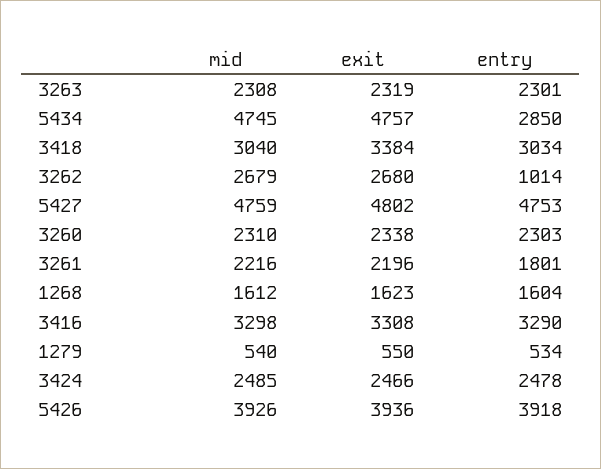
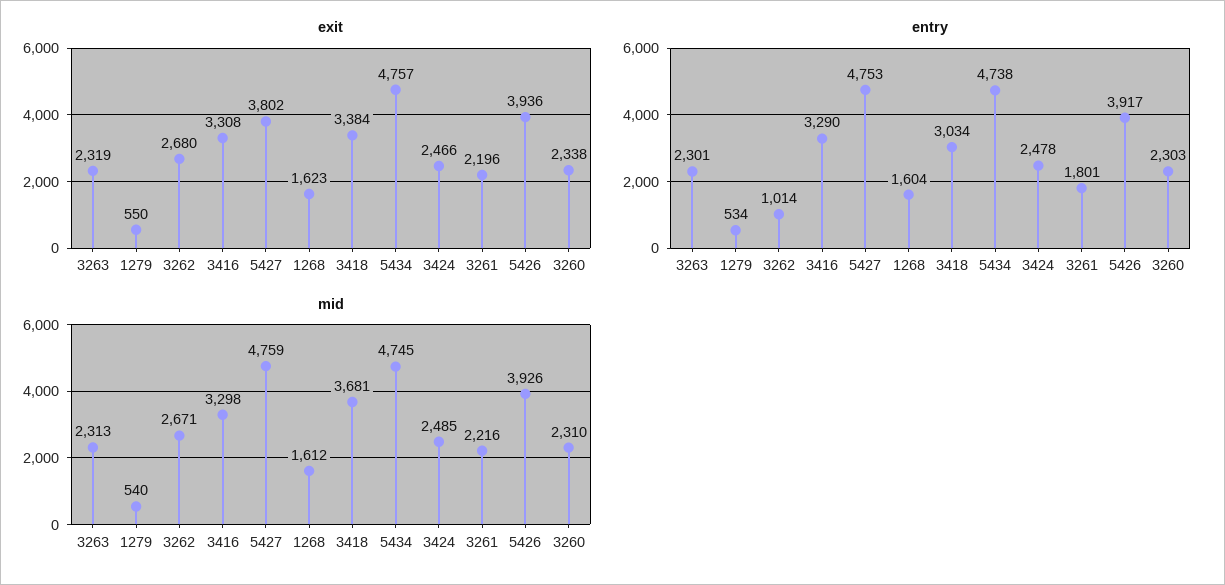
  {
    "mid": {
-     "3263": 2308,
+     "3263": 2313,
      "5434": 4745,
-     "3418": 3040,
+     "3418": 3681,
-     "3262": 2679,
+     "3262": 2671,
      "5427": 4759,
      "3260": 2310,
      "3261": 2216,
      "1268": 1612,
      "3416": 3298,
      "1279": 540,
      "3424": 2485,
      "5426": 3926
    },
    "exit": {
      "3263": 2319,
      "5434": 4757,
      "3418": 3384,
      "3262": 2680,
-     "5427": 4802,
+     "5427": 3802,
      "3260": 2338,
      "3261": 2196,
      "1268": 1623,
      "3416": 3308,
      "1279": 550,
      "3424": 2466,
      "5426": 3936
    },
    "entry": {
      "3263": 2301,
-     "5434": 2850,
+     "5434": 4738,
      "3418": 3034,
      "3262": 1014,
      "5427": 4753,
      "3260": 2303,
      "3261": 1801,
      "1268": 1604,
      "3416": 3290,
      "1279": 534,
      "3424": 2478,
-     "5426": 3918
+     "5426": 3917
    }
  }

